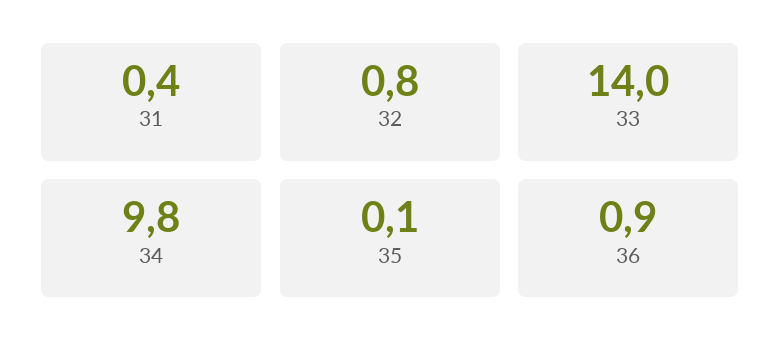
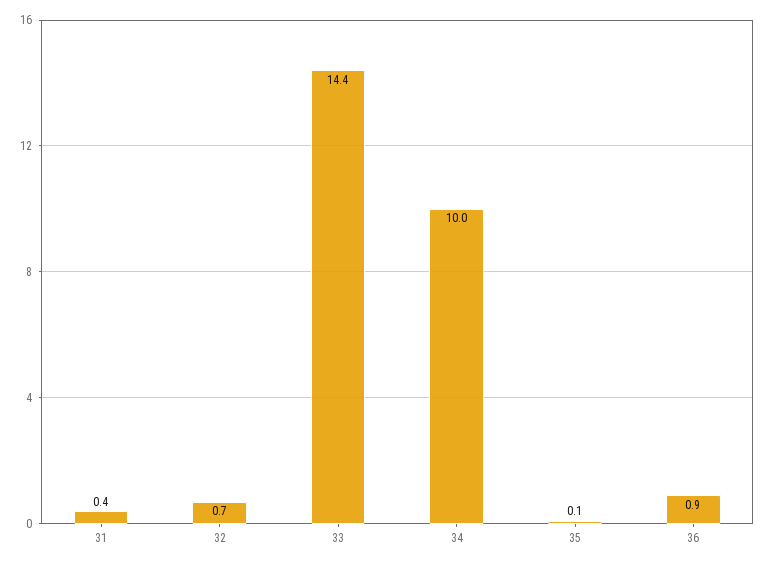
  {
    "31": 0.4,
-   "32": 0.8,
+   "32": 0.7,
-   "33": 14,
+   "33": 14.4,
-   "34": 9.8,
+   "34": 10,
    "35": 0.1,
    "36": 0.9
  }

